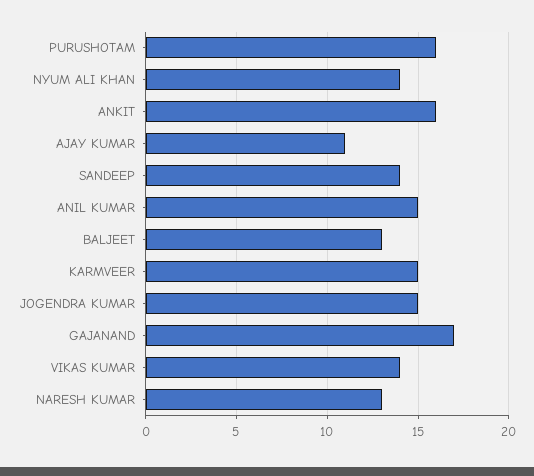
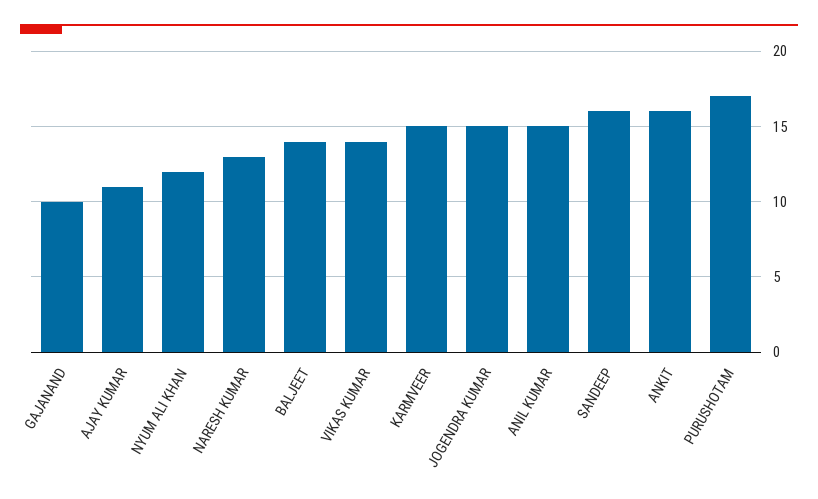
  {
-   "PURUSHOTAM": 16,
+   "PURUSHOTAM": 17,
-   "NYUM ALI KHAN": 14,
+   "NYUM ALI KHAN": 12,
    "ANKIT": 16,
    "AJAY KUMAR": 11,
-   "SANDEEP": 14,
+   "SANDEEP": 16,
    "ANIL KUMAR": 15,
-   "BALJEET": 13,
+   "BALJEET": 14,
    "KARMVEER": 15,
    "JOGENDRA KUMAR": 15,
-   "GAJANAND": 17,
+   "GAJANAND": 10,
    "VIKAS KUMAR": 14,
    "NARESH KUMAR": 13
  }

